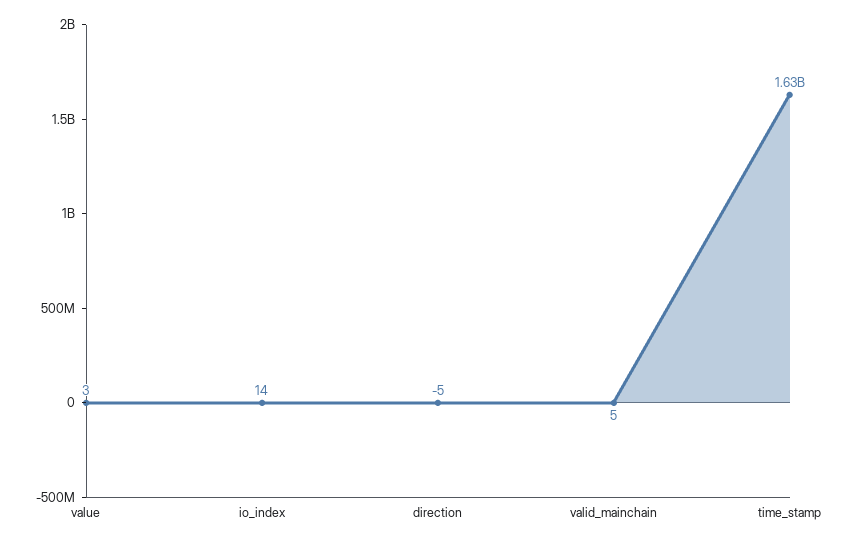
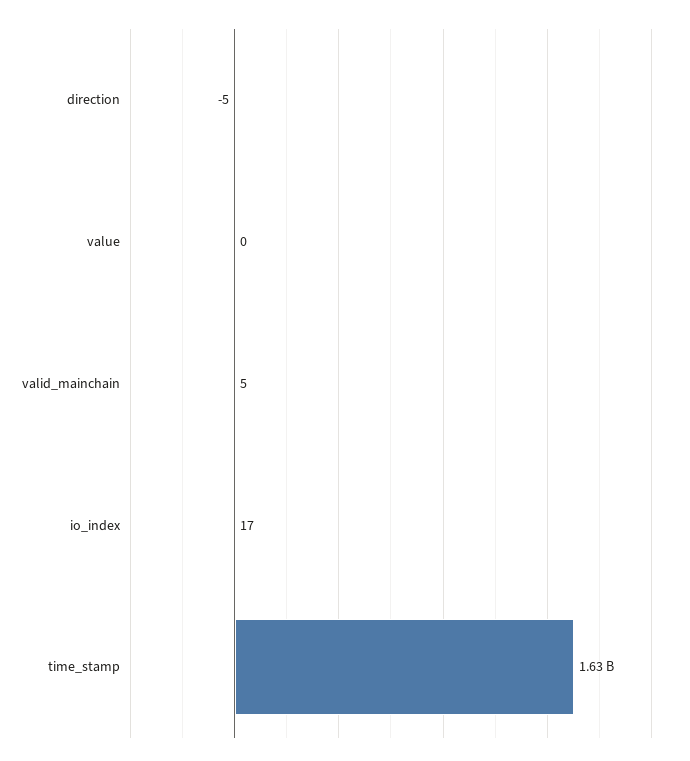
  {
-   "value": 3,
+   "value": 0,
-   "io_index": 14,
+   "io_index": 17,
    "direction": -5,
    "valid_mainchain": 5,
    "time_stamp": 1630000000
  }

